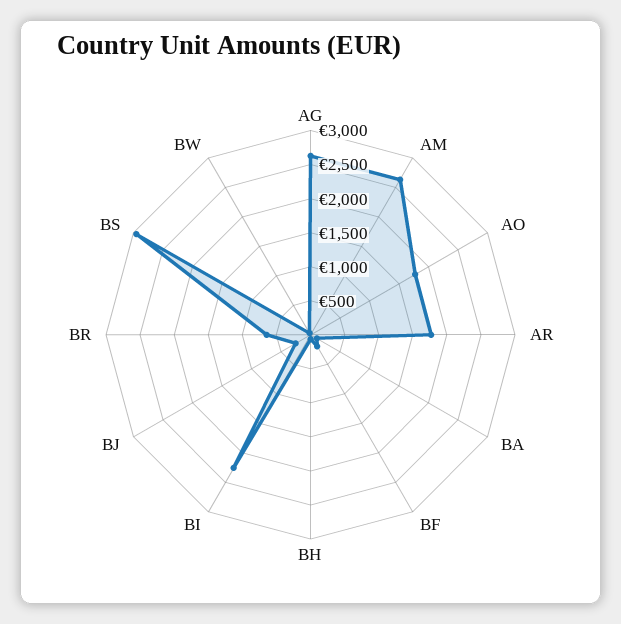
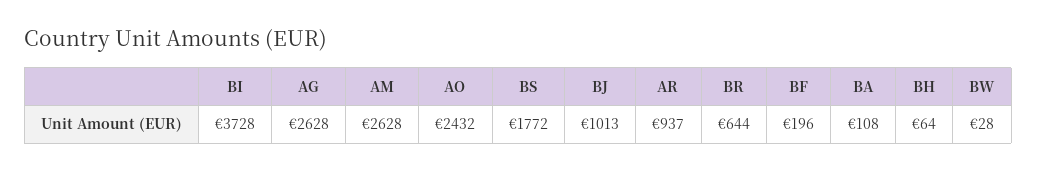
  {
    "AG": 2628,
    "AM": 2628,
-   "AO": 1750,
+   "AO": 2432,
-   "AR": 1750,
+   "AR": 937,
    "BA": 108,
    "BF": 196,
    "BH": 64,
-   "BI": 2250,
+   "BI": 3728,
-   "BJ": 250,
+   "BJ": 1013,
    "BR": 644,
-   "BS": 3000,
+   "BS": 1772,
    "BW": 28
  }

